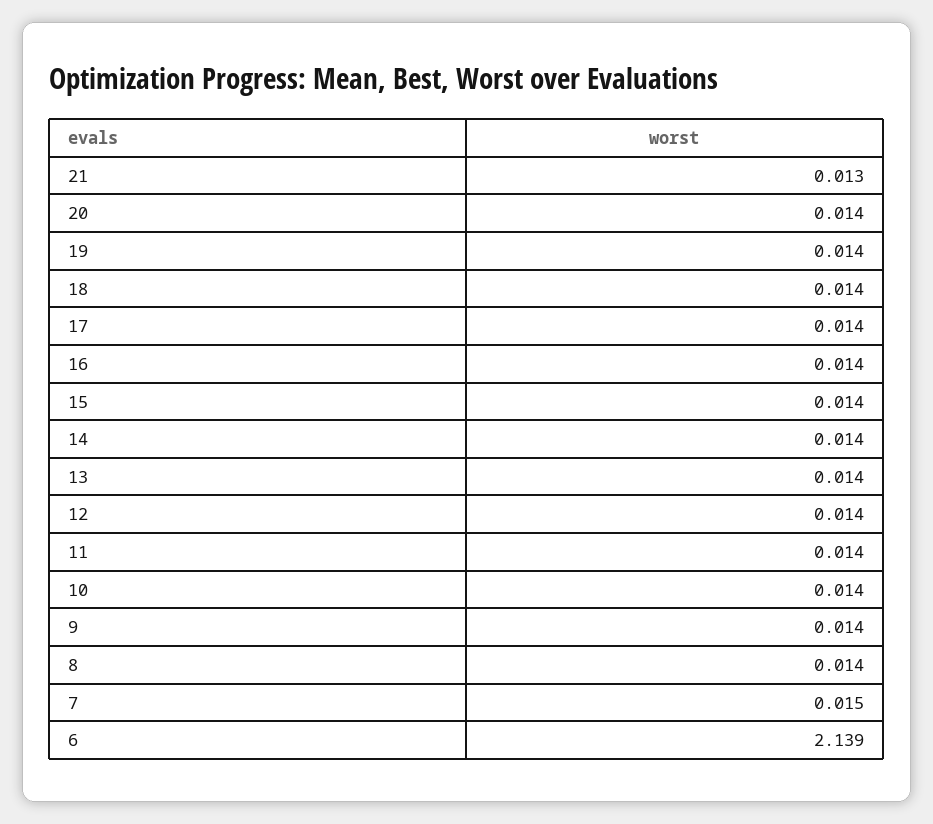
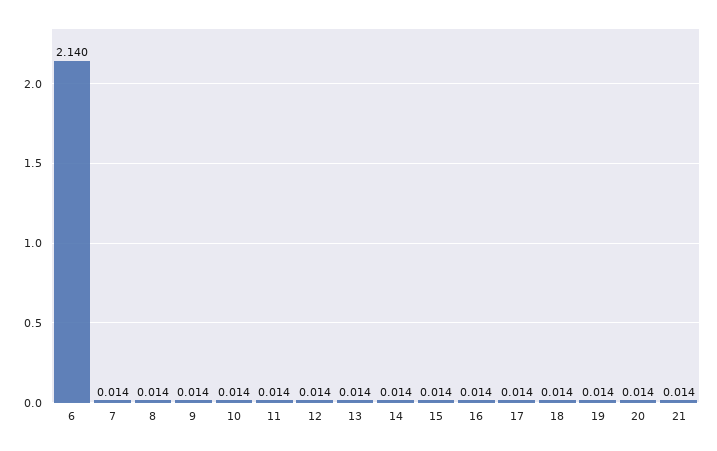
  {
-   "21": 0.013,
+   "21": 0.014,
    "20": 0.014,
    "19": 0.014,
    "18": 0.014,
    "17": 0.014,
    "16": 0.014,
    "15": 0.014,
    "14": 0.014,
    "13": 0.014,
    "12": 0.014,
    "11": 0.014,
    "10": 0.014,
    "9": 0.014,
    "8": 0.014,
-   "7": 0.015,
+   "7": 0.014,
-   "6": 2.139
+   "6": 2.14
  }

